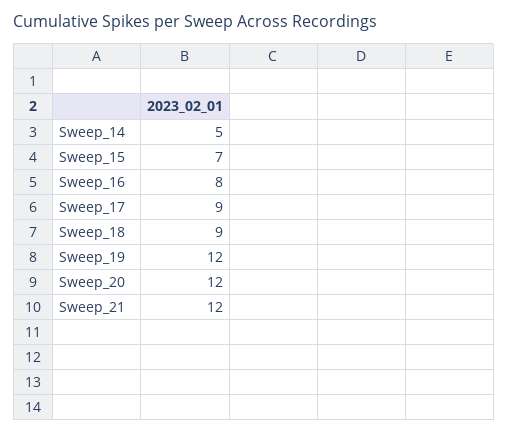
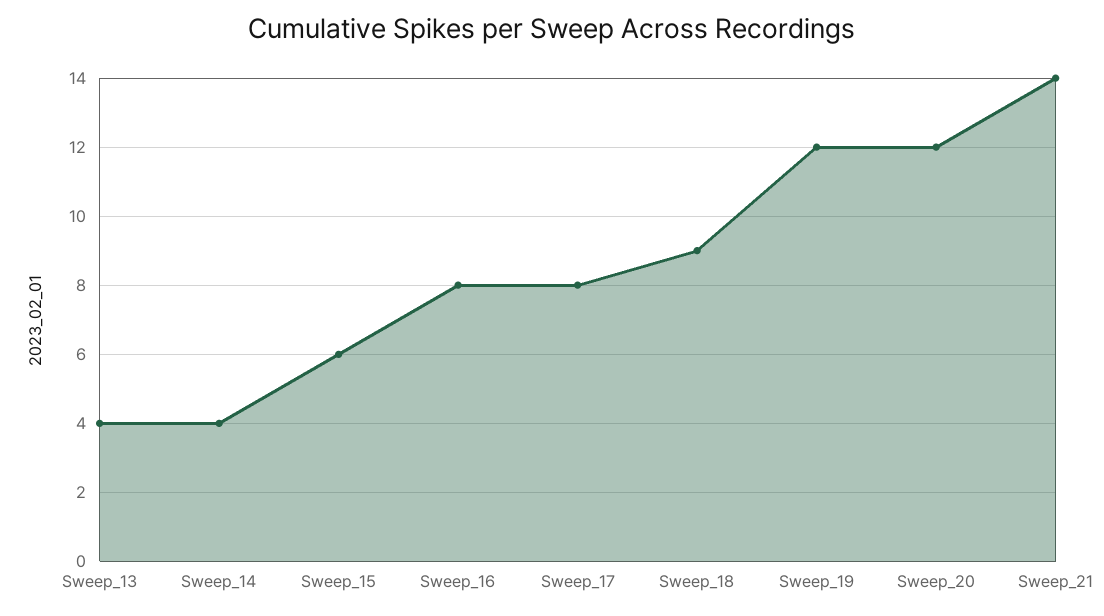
  {
-   "Sweep_14": 5,
+   "Sweep_14": 4,
-   "Sweep_15": 7,
+   "Sweep_15": 6,
    "Sweep_16": 8,
-   "Sweep_17": 9,
+   "Sweep_17": 8,
    "Sweep_18": 9,
    "Sweep_19": 12,
    "Sweep_20": 12,
-   "Sweep_21": 12
+   "Sweep_21": 14,
+   "Sweep_13": 4
  }

